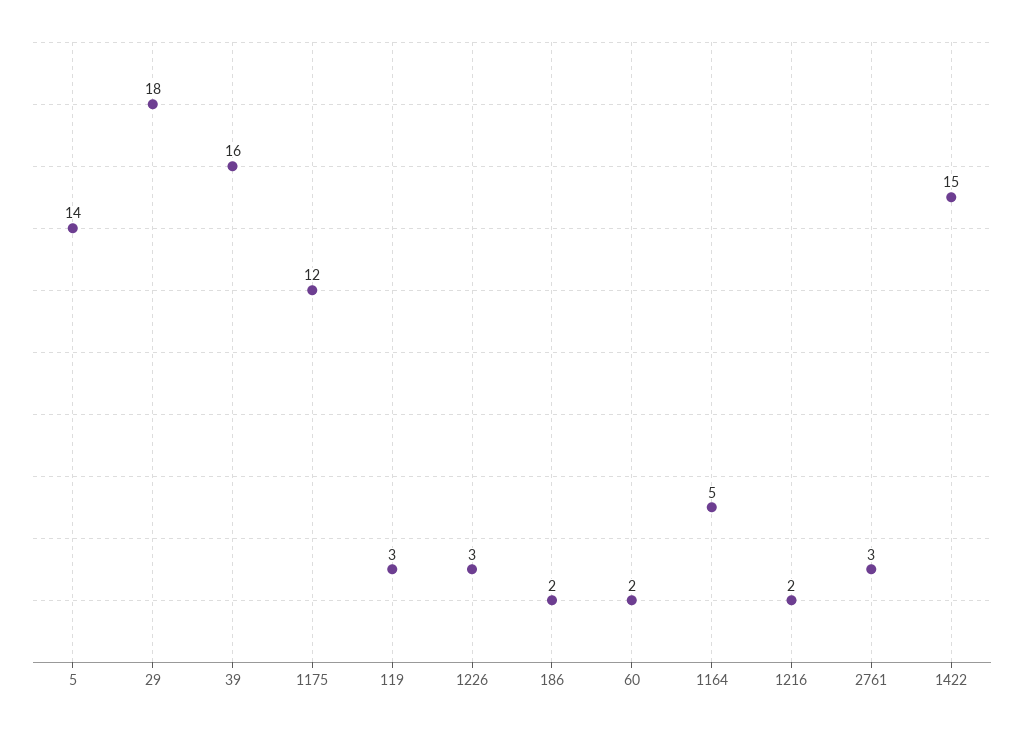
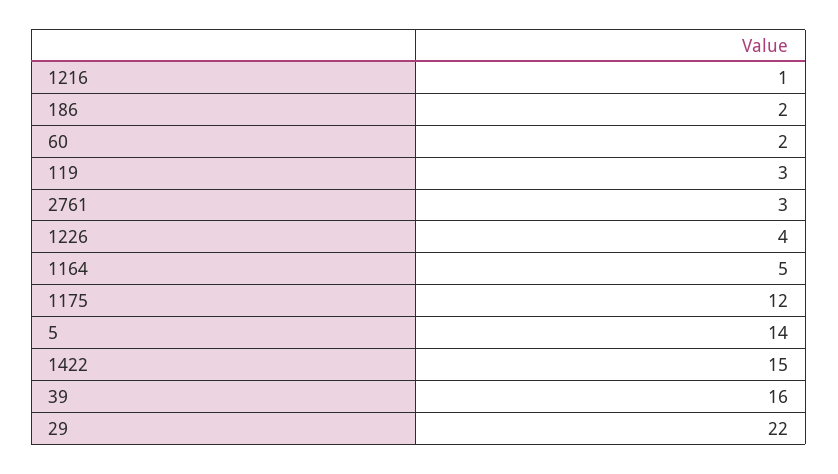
  {
    "5": 14,
-   "29": 18,
+   "29": 22,
    "39": 16,
    "1175": 12,
    "119": 3,
-   "1226": 3,
+   "1226": 4,
    "186": 2,
    "60": 2,
    "1164": 5,
-   "1216": 2,
+   "1216": 1,
    "2761": 3,
    "1422": 15
  }

